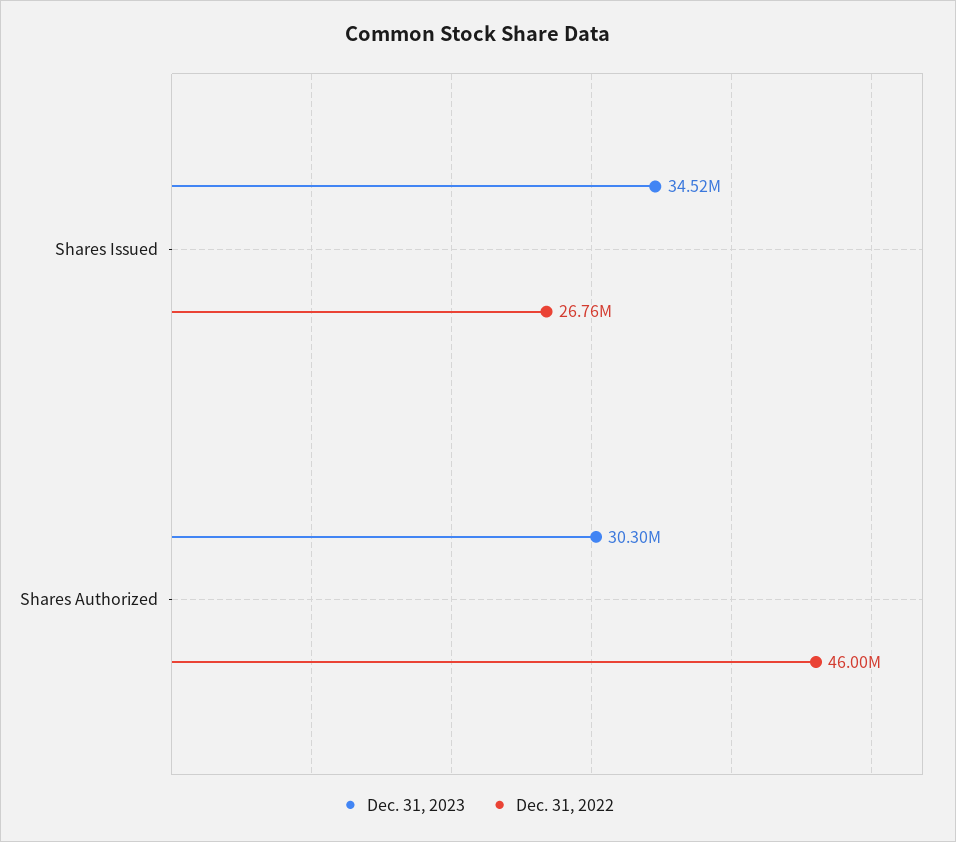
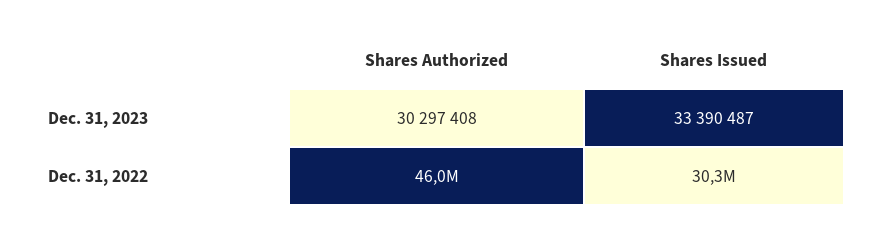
  {
    "Dec. 31, 2023": {
-     "Shares Issued": 34520000,
+     "Shares Issued": 33390487,
      "Shares Authorized": 30297408
    },
    "Dec. 31, 2022": {
-     "Shares Issued": 26760000,
+     "Shares Issued": 30300000,
      "Shares Authorized": 46000000
    }
  }

